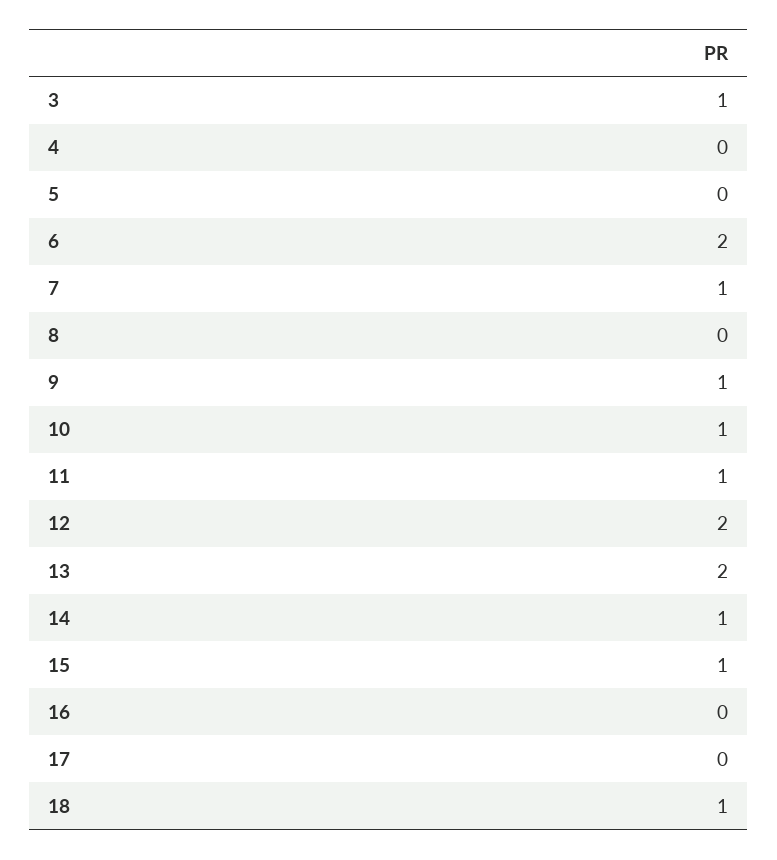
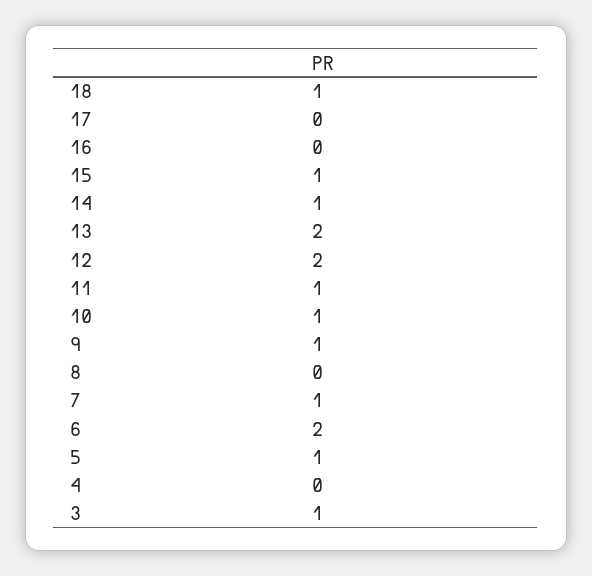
  {
    "3": 1,
    "4": 0,
-   "5": 0,
+   "5": 1,
    "6": 2,
    "7": 1,
    "8": 0,
    "9": 1,
    "10": 1,
    "11": 1,
    "12": 2,
    "13": 2,
    "14": 1,
    "15": 1,
    "16": 0,
    "17": 0,
    "18": 1
  }

